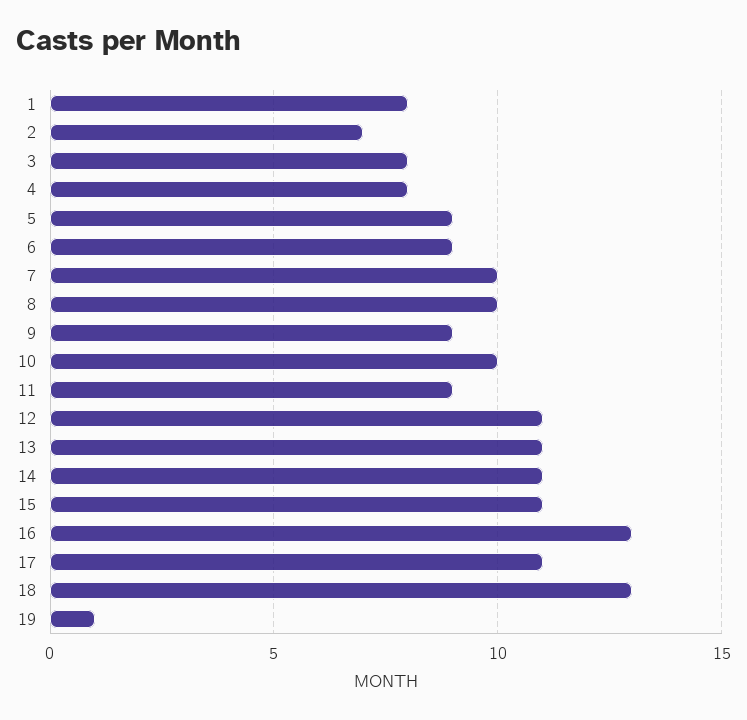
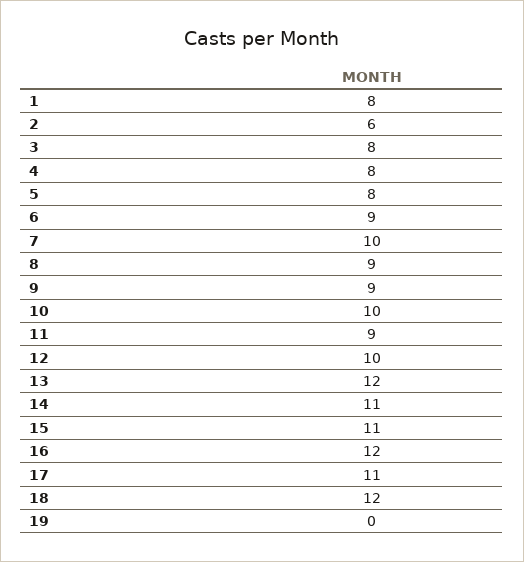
  {
    "1": 8,
-   "2": 7,
+   "2": 6,
    "3": 8,
    "4": 8,
-   "5": 9,
+   "5": 8,
    "6": 9,
    "7": 10,
-   "8": 10,
+   "8": 9,
    "9": 9,
    "10": 10,
    "11": 9,
-   "12": 11,
+   "12": 10,
-   "13": 11,
+   "13": 12,
    "14": 11,
    "15": 11,
-   "16": 13,
+   "16": 12,
    "17": 11,
-   "18": 13,
+   "18": 12,
-   "19": 1
+   "19": 0
  }

